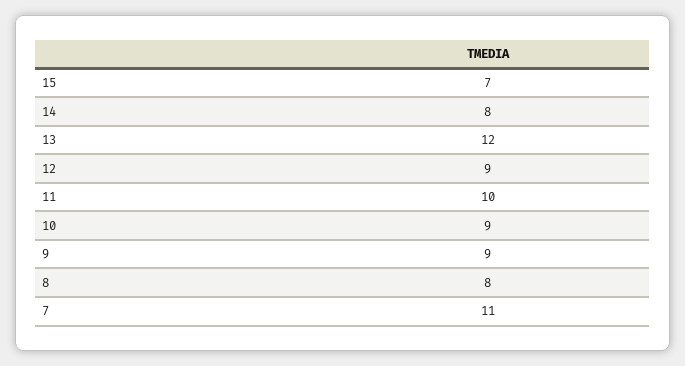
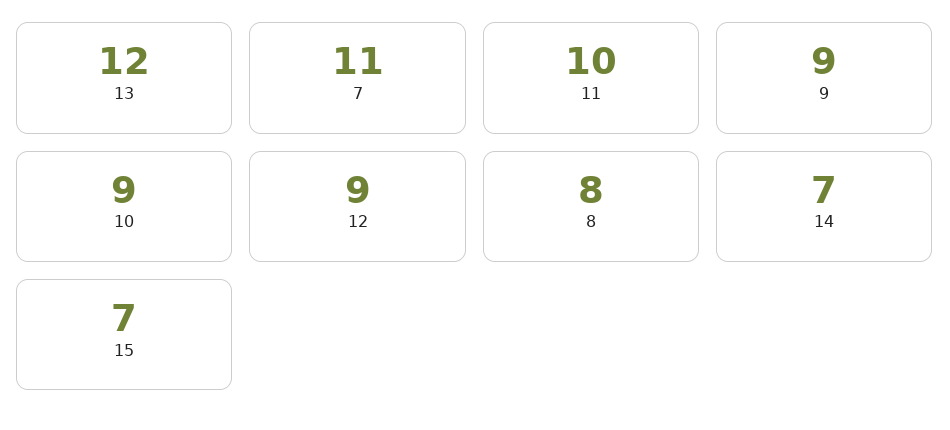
  {
    "15": 7,
-   "14": 8,
+   "14": 7,
    "13": 12,
    "12": 9,
    "11": 10,
    "10": 9,
    "9": 9,
    "8": 8,
    "7": 11
  }

